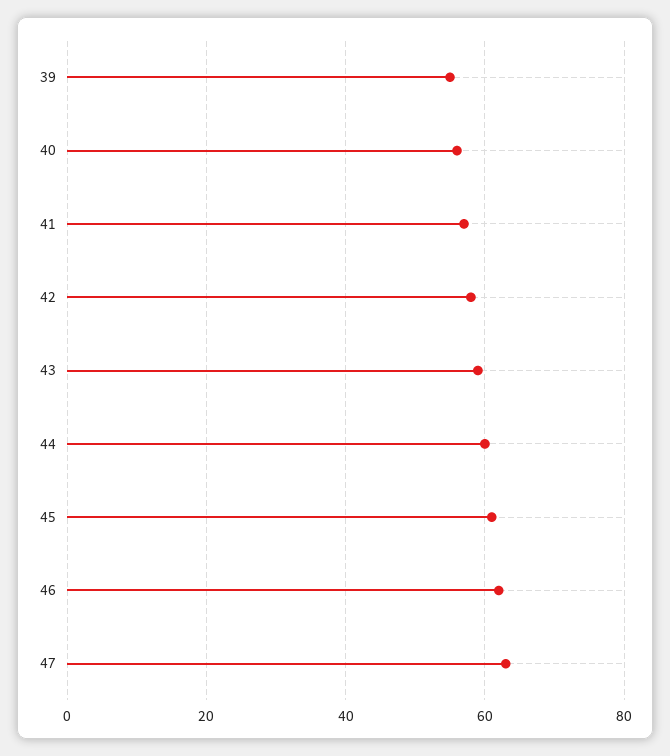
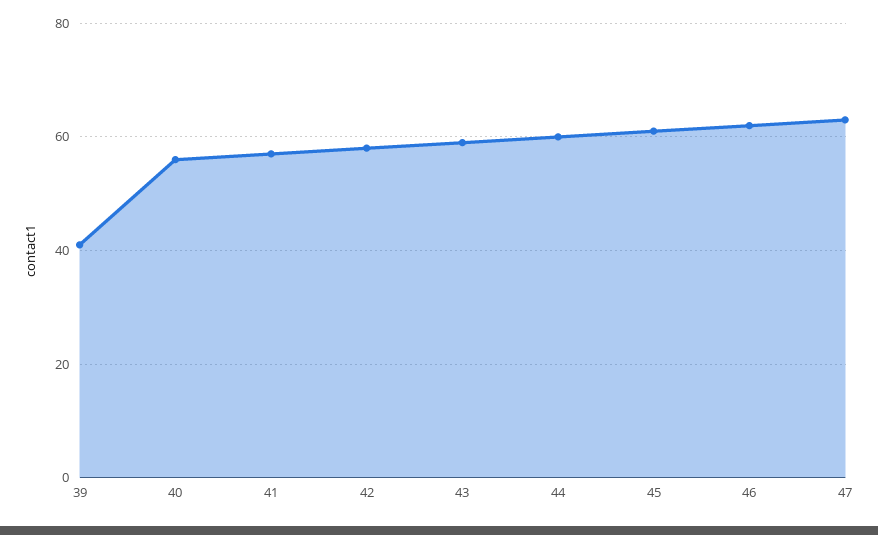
  {
-   "39": 55,
+   "39": 40,
    "40": 55,
    "41": 55,
    "42": 60,
    "43": 60,
    "44": 60,
    "45": 60,
    "46": 60,
    "47": 65
  }

